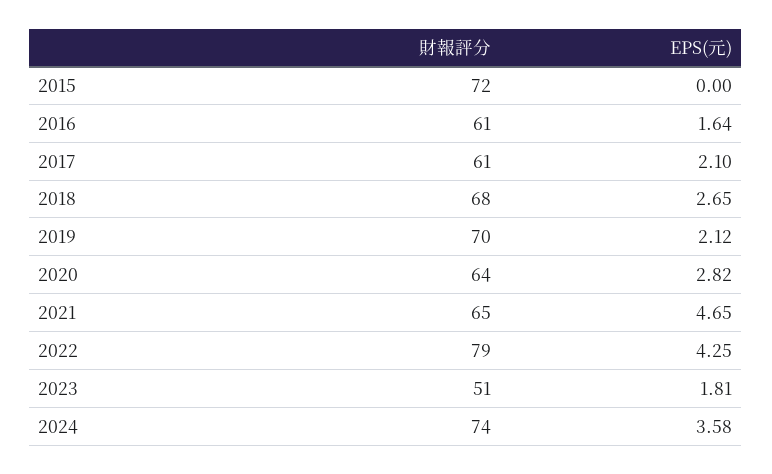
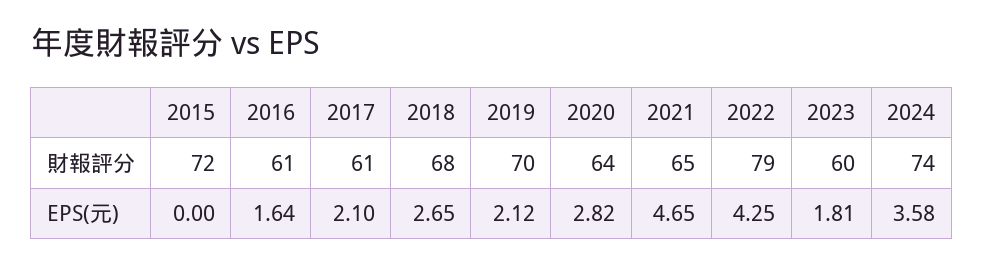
  {
    "財報評分": {
      "2015": 72,
      "2016": 61,
      "2017": 61,
      "2018": 68,
      "2019": 70,
      "2020": 64,
      "2021": 65,
      "2022": 79,
-     "2023": 51,
+     "2023": 60,
      "2024": 74
    },
    "EPS(元)": {
      "2015": 0,
      "2016": 1.64,
      "2017": 2.1,
      "2018": 2.65,
      "2019": 2.12,
      "2020": 2.82,
      "2021": 4.65,
      "2022": 4.25,
      "2023": 1.81,
      "2024": 3.58
    }
  }

